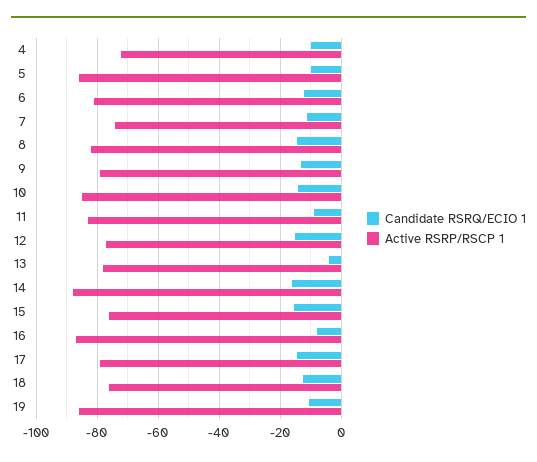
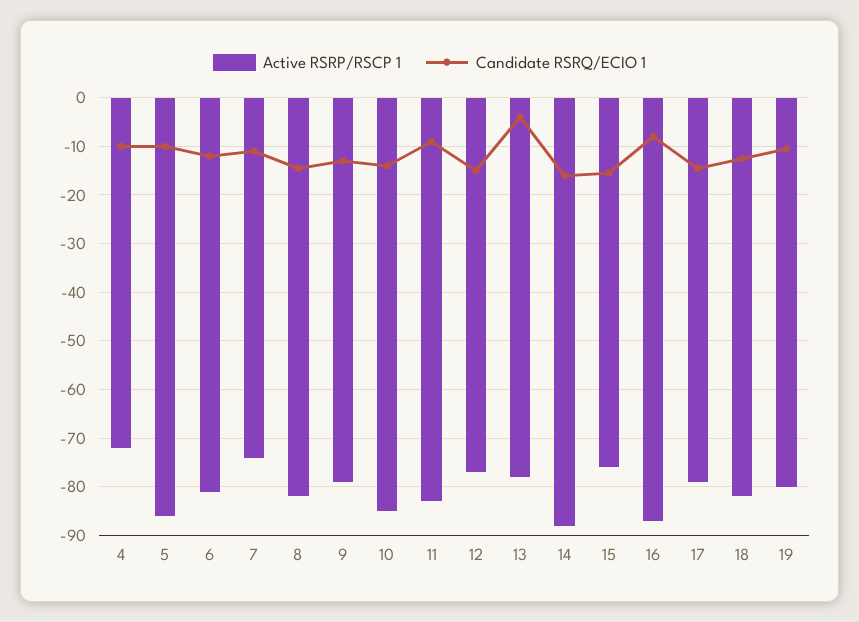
  {
    "Candidate RSRQ/ECIO 1": {
      "4": -10,
      "5": -10,
      "6": -12,
      "7": -12,
      "8": -14,
      "9": -14,
      "10": -14,
      "11": -10,
      "12": -16,
      "13": -4,
      "14": -16,
      "15": -16,
      "16": -8,
      "17": -14,
      "18": -12,
      "19": -10
    },
    "Active RSRP/RSCP 1": {
      "4": -72,
      "5": -86,
      "6": -82,
      "7": -74,
      "8": -82,
      "9": -80,
      "10": -86,
      "11": -84,
      "12": -78,
      "13": -78,
      "14": -88,
      "15": -76,
      "16": -88,
      "17": -80,
-     "18": -76,
+     "18": -82,
-     "19": -86
+     "19": -80
    }
  }

